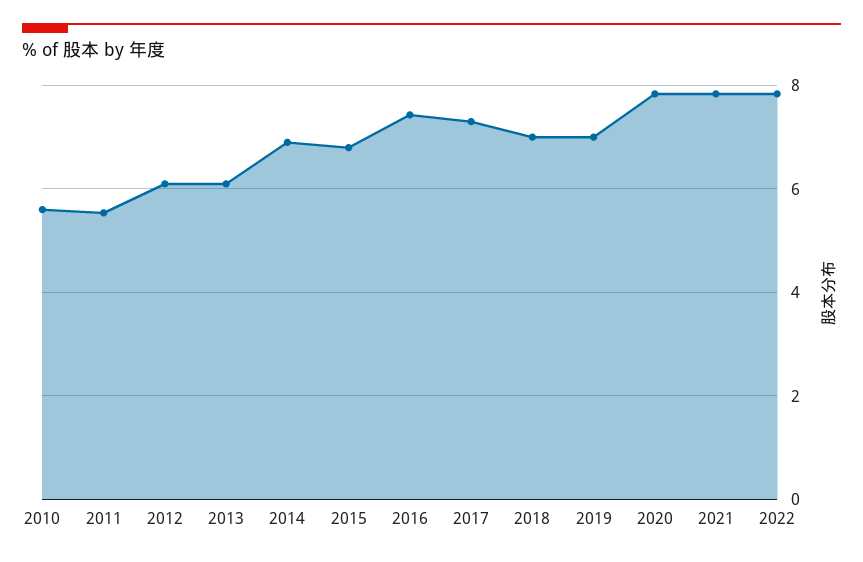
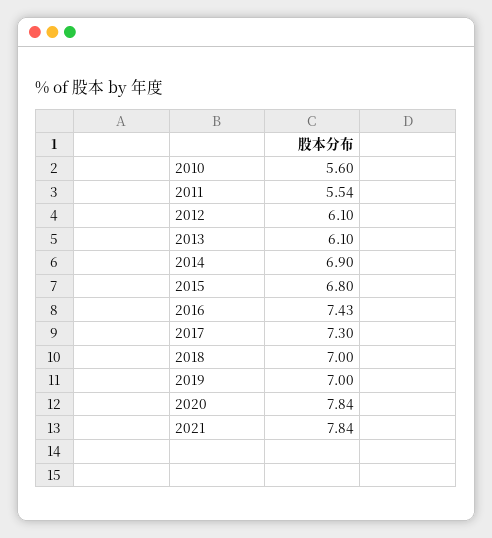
  {
    "2010": 5.6,
    "2011": 5.54,
    "2012": 6.1,
    "2013": 6.1,
    "2014": 6.9,
    "2015": 6.8,
    "2016": 7.43,
    "2017": 7.3,
    "2018": 7,
    "2019": 7,
    "2020": 7.84,
-   "2021": 7.84,
+   "2021": 7.84
-   "2022": 7.8
  }

